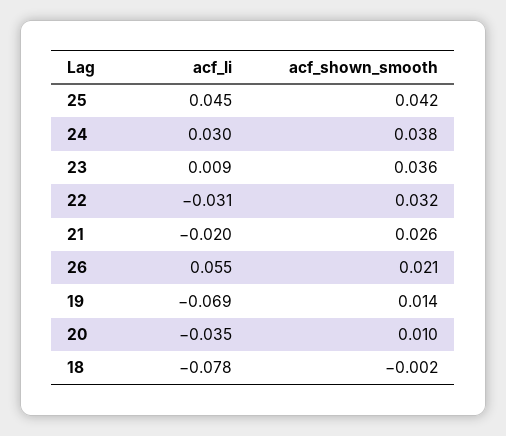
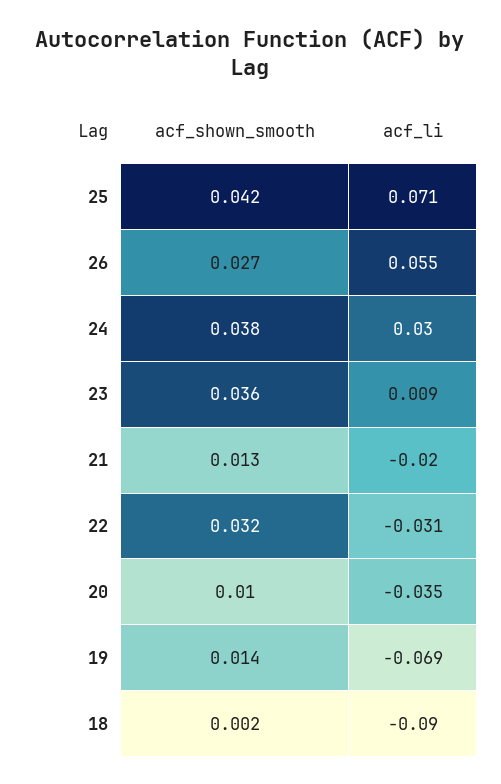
  {
    "acf_li": {
-     "25": 0.045,
+     "25": 0.071,
      "24": 0.03,
      "23": 0.009,
      "22": -0.031,
      "21": -0.02,
      "26": 0.055,
      "19": -0.069,
      "20": -0.035,
-     "18": -0.078
+     "18": -0.09
    },
    "acf_shown_smooth": {
      "25": 0.042,
      "24": 0.038,
      "23": 0.036,
      "22": 0.032,
-     "21": 0.026,
+     "21": 0.013,
-     "26": 0.021,
+     "26": 0.027,
      "19": 0.014,
      "20": 0.01,
-     "18": -0.002
+     "18": 0.002
    }
  }

